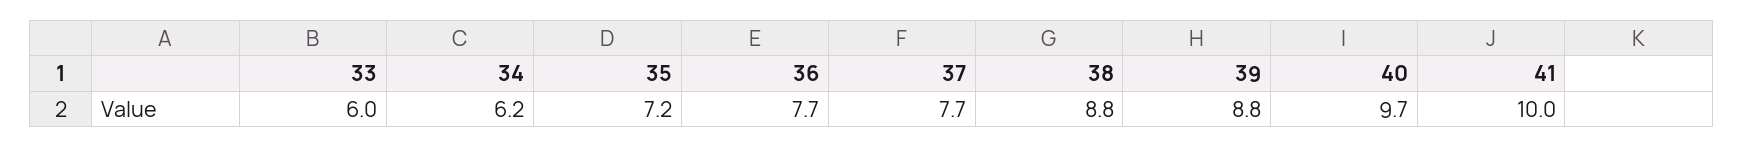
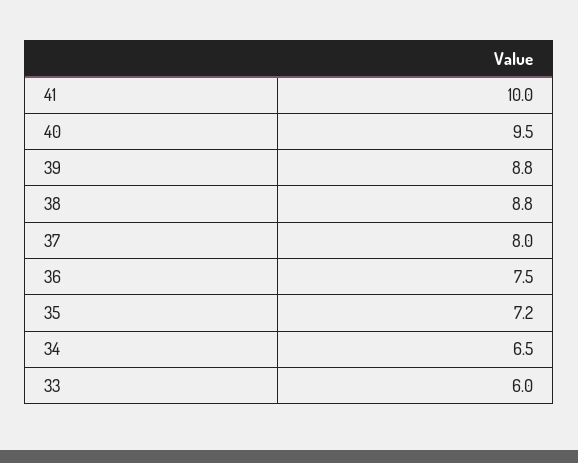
  {
    "33": 6,
-   "34": 6.2,
+   "34": 6.5,
    "35": 7.2,
-   "36": 7.7,
+   "36": 7.5,
-   "37": 7.7,
+   "37": 8,
    "38": 8.8,
    "39": 8.8,
-   "40": 9.7,
+   "40": 9.5,
    "41": 10
  }

